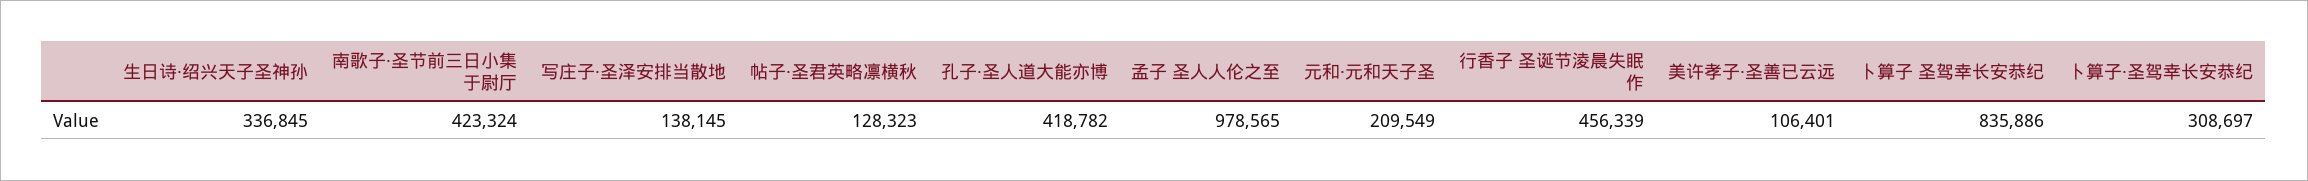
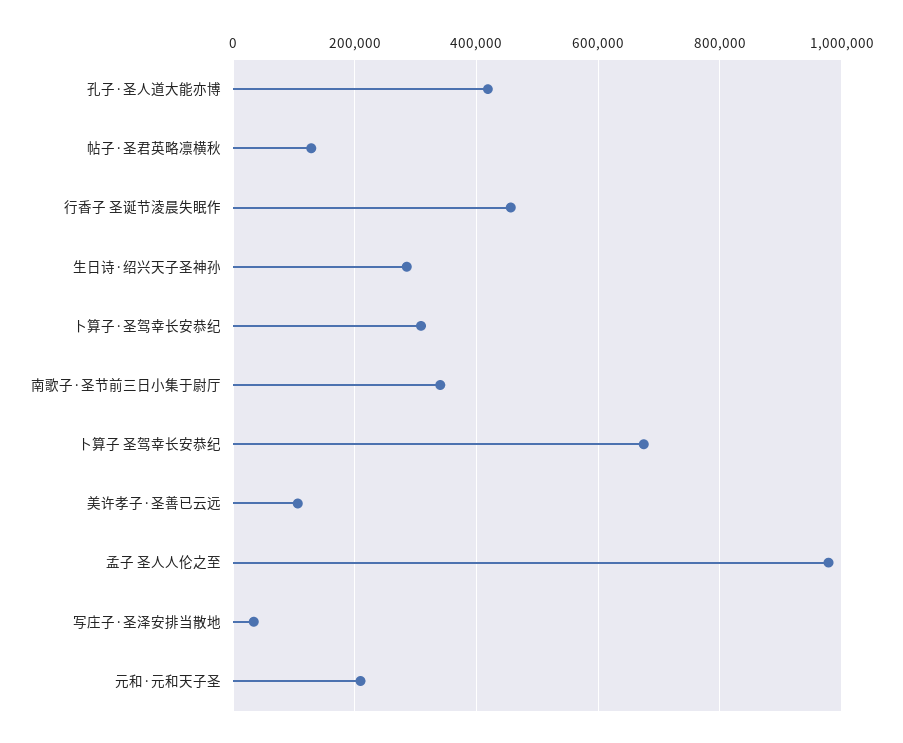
  {
-   "生日诗·绍兴天子圣神孙": 336845,
+   "生日诗·绍兴天子圣神孙": 280000,
-   "南歌子·圣节前三日小集于尉厅": 423324,
+   "南歌子·圣节前三日小集于尉厅": 340000,
-   "写庄子·圣泽安排当散地": 138145,
+   "写庄子·圣泽安排当散地": 40000,
    "帖子·圣君英略凛横秋": 128323,
    "孔子·圣人道大能亦博": 418782,
    "孟子 圣人人伦之至": 978565,
    "元和·元和天子圣": 209549,
    "行香子 圣诞节淩晨失眠作": 456339,
    "美许孝子·圣善已云远": 106401,
-   "卜算子 圣驾幸长安恭纪": 835886,
+   "卜算子 圣驾幸长安恭纪": 680000,
    "卜算子·圣驾幸长安恭纪": 308697
  }

